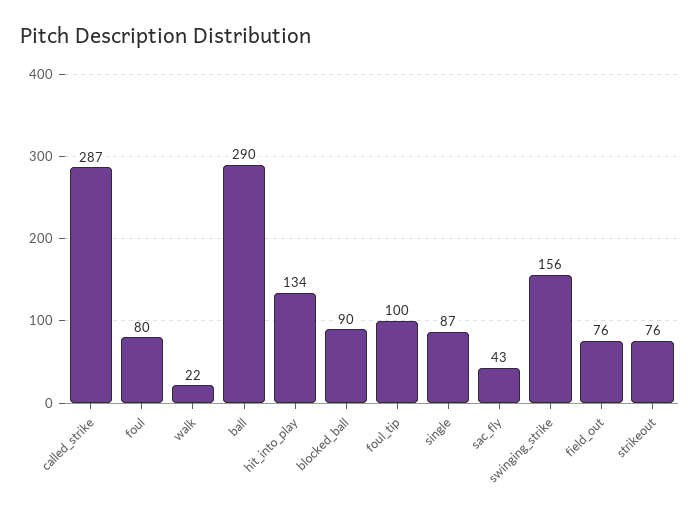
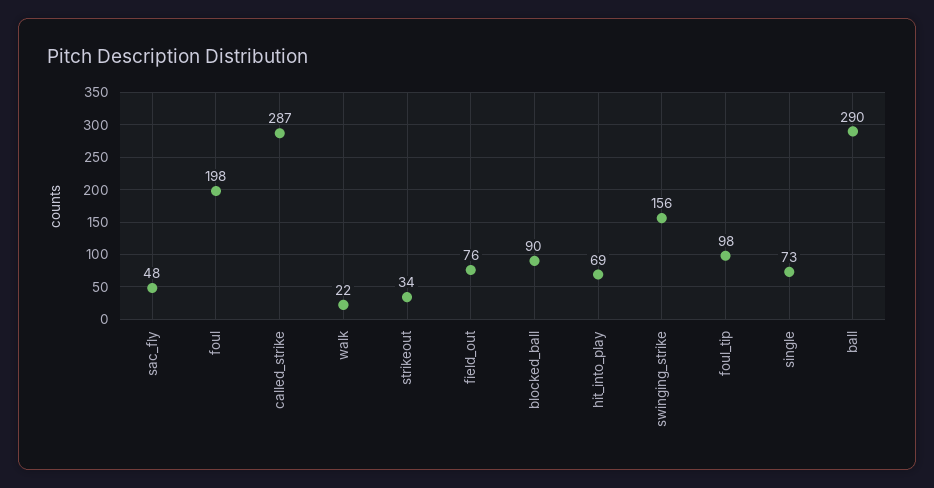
  {
    "called_strike": 287,
-   "foul": 80,
+   "foul": 198,
    "walk": 22,
    "ball": 290,
-   "hit_into_play": 134,
+   "hit_into_play": 69,
    "blocked_ball": 90,
-   "foul_tip": 100,
+   "foul_tip": 98,
-   "single": 87,
+   "single": 73,
-   "sac_fly": 43,
+   "sac_fly": 48,
    "swinging_strike": 156,
    "field_out": 76,
-   "strikeout": 76
+   "strikeout": 34
  }

